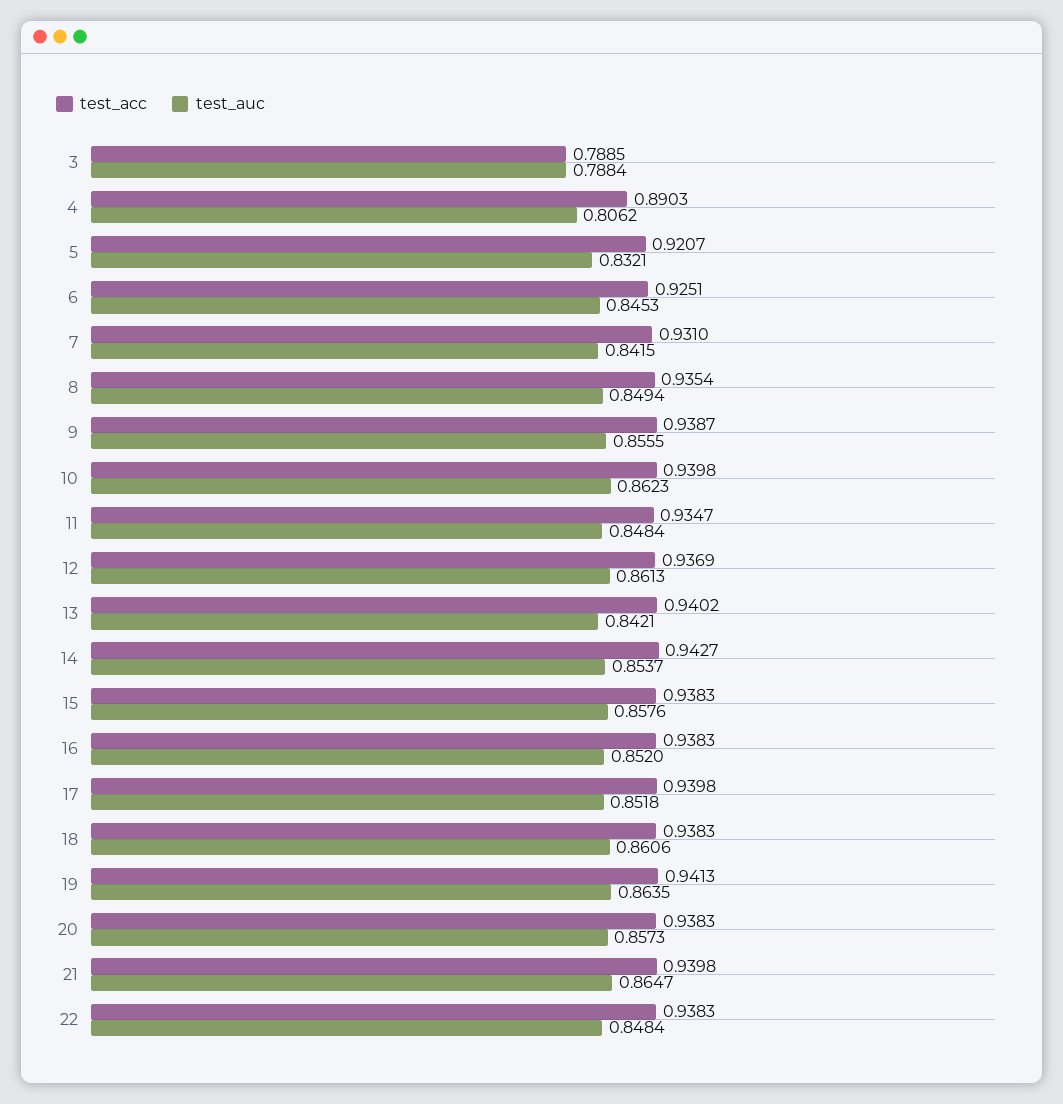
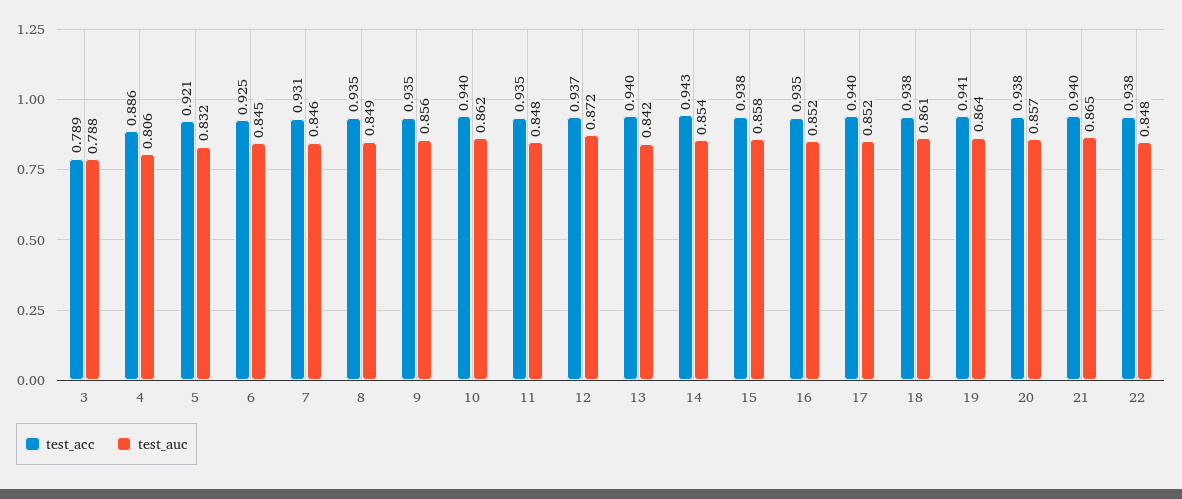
  {
    "test_acc": {
      "3": 0.7885,
-     "4": 0.8903,
+     "4": 0.886,
      "5": 0.9207,
      "6": 0.9251,
      "7": 0.931,
      "8": 0.9354,
-     "9": 0.9387,
+     "9": 0.935,
      "10": 0.9398,
      "11": 0.9347,
      "12": 0.9369,
      "13": 0.9402,
      "14": 0.9427,
      "15": 0.9383,
-     "16": 0.9383,
+     "16": 0.935,
      "17": 0.9398,
      "18": 0.9383,
      "19": 0.9413,
      "20": 0.9383,
      "21": 0.9398,
      "22": 0.9383
    },
    "test_auc": {
      "3": 0.7884,
      "4": 0.8062,
      "5": 0.8321,
      "6": 0.8453,
-     "7": 0.8415,
+     "7": 0.846,
      "8": 0.8494,
      "9": 0.8555,
      "10": 0.8623,
      "11": 0.8484,
-     "12": 0.8613,
+     "12": 0.872,
      "13": 0.8421,
      "14": 0.8537,
      "15": 0.8576,
      "16": 0.852,
      "17": 0.8518,
      "18": 0.8606,
      "19": 0.8635,
      "20": 0.8573,
      "21": 0.8647,
      "22": 0.8484
    }
  }

